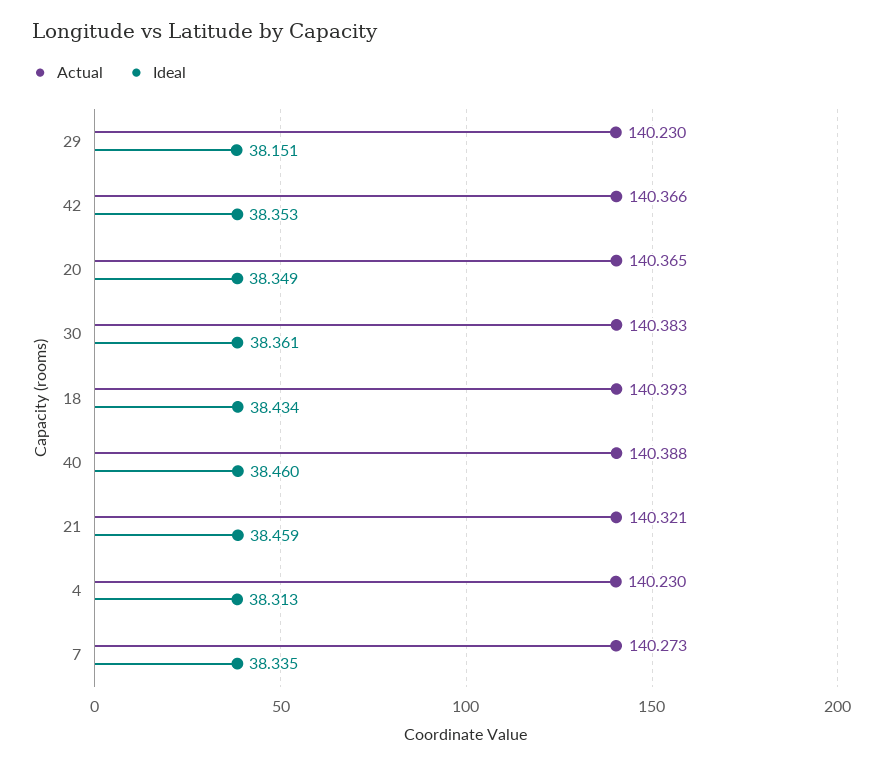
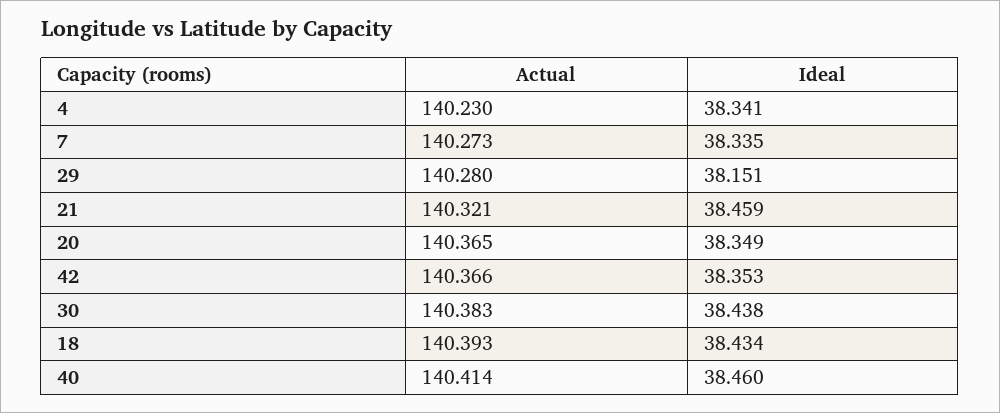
  {
    "Actual": {
-     "29": 140.23,
+     "29": 140.28,
      "42": 140.366,
      "20": 140.365,
      "30": 140.383,
      "18": 140.393,
-     "40": 140.388,
+     "40": 140.414,
      "21": 140.321,
      "4": 140.23,
      "7": 140.273
    },
    "Ideal": {
      "29": 38.151,
      "42": 38.353,
      "20": 38.349,
-     "30": 38.361,
+     "30": 38.438,
      "18": 38.434,
      "40": 38.46,
      "21": 38.459,
-     "4": 38.313,
+     "4": 38.341,
      "7": 38.335
    }
  }

